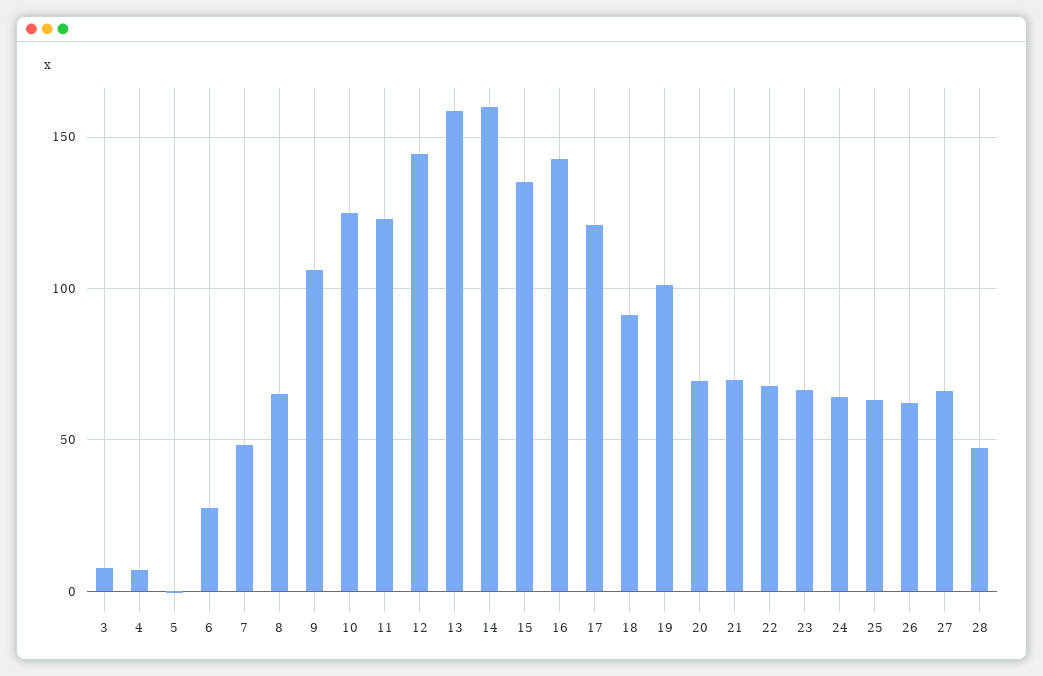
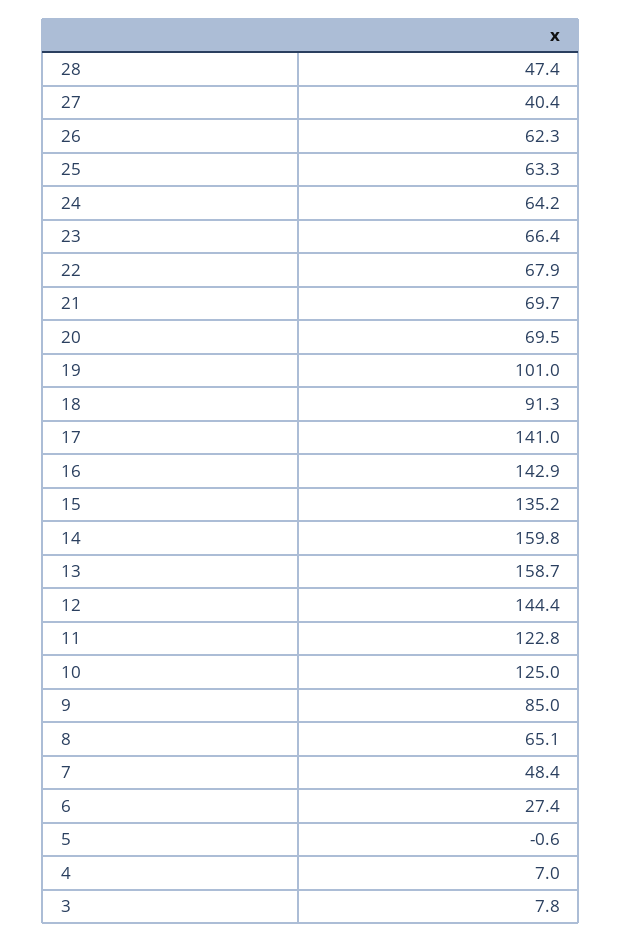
  {
    "3": 7.8,
    "4": 7,
    "5": -0.6,
    "6": 27.4,
    "7": 48.4,
    "8": 65.1,
-   "9": 105,
+   "9": 85,
    "10": 125,
    "11": 122.8,
    "12": 144.4,
    "13": 158.7,
    "14": 159.8,
    "15": 135.2,
    "16": 142.9,
-   "17": 120,
+   "17": 141,
    "18": 91.3,
    "19": 101,
    "20": 69.5,
    "21": 69.7,
    "22": 67.9,
    "23": 66.4,
    "24": 64.2,
    "25": 63.3,
    "26": 62.3,
-   "27": 65,
+   "27": 40.4,
    "28": 47.4
  }

